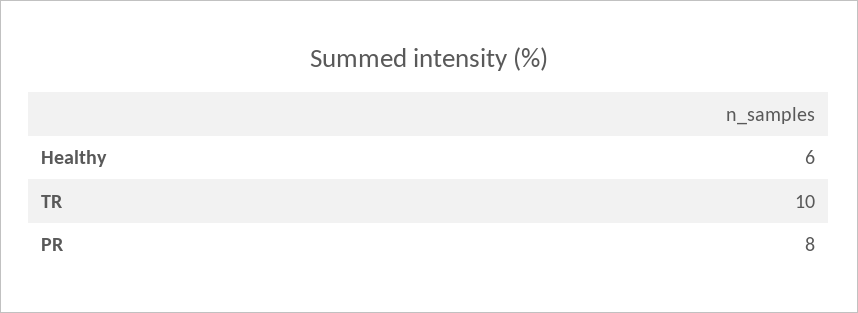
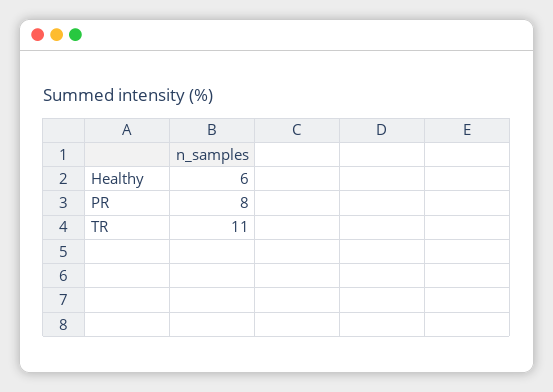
  {
    "Healthy": 6,
-   "TR": 10,
+   "TR": 11,
    "PR": 8
  }

